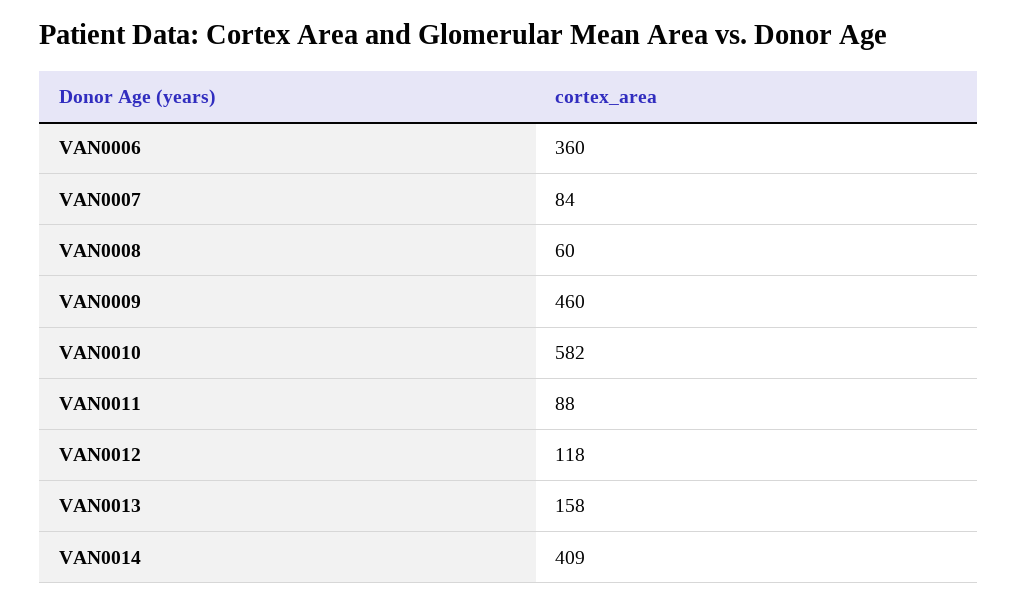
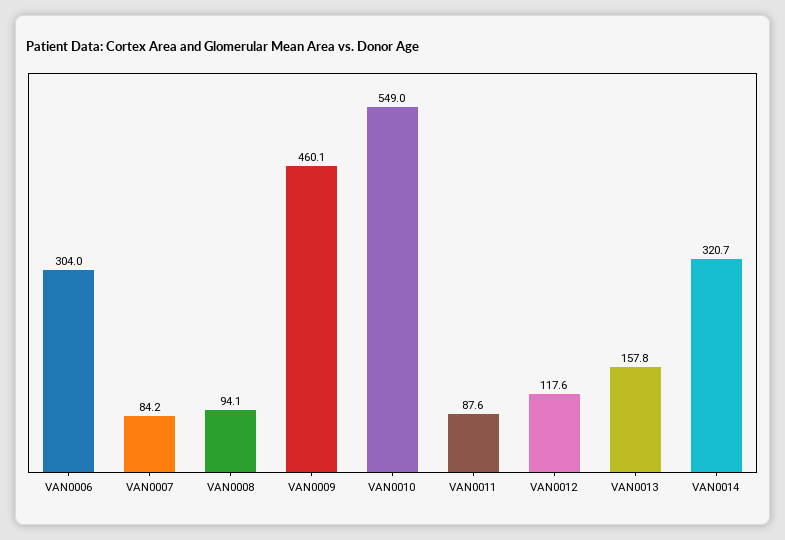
  {
-   "VAN0006": 360,
+   "VAN0006": 304,
    "VAN0007": 84.2,
-   "VAN0008": 60,
+   "VAN0008": 94.1,
    "VAN0009": 460.1,
-   "VAN0010": 582,
+   "VAN0010": 549,
    "VAN0011": 87.6,
    "VAN0012": 117.6,
    "VAN0013": 157.8,
-   "VAN0014": 409
+   "VAN0014": 320.7
  }

